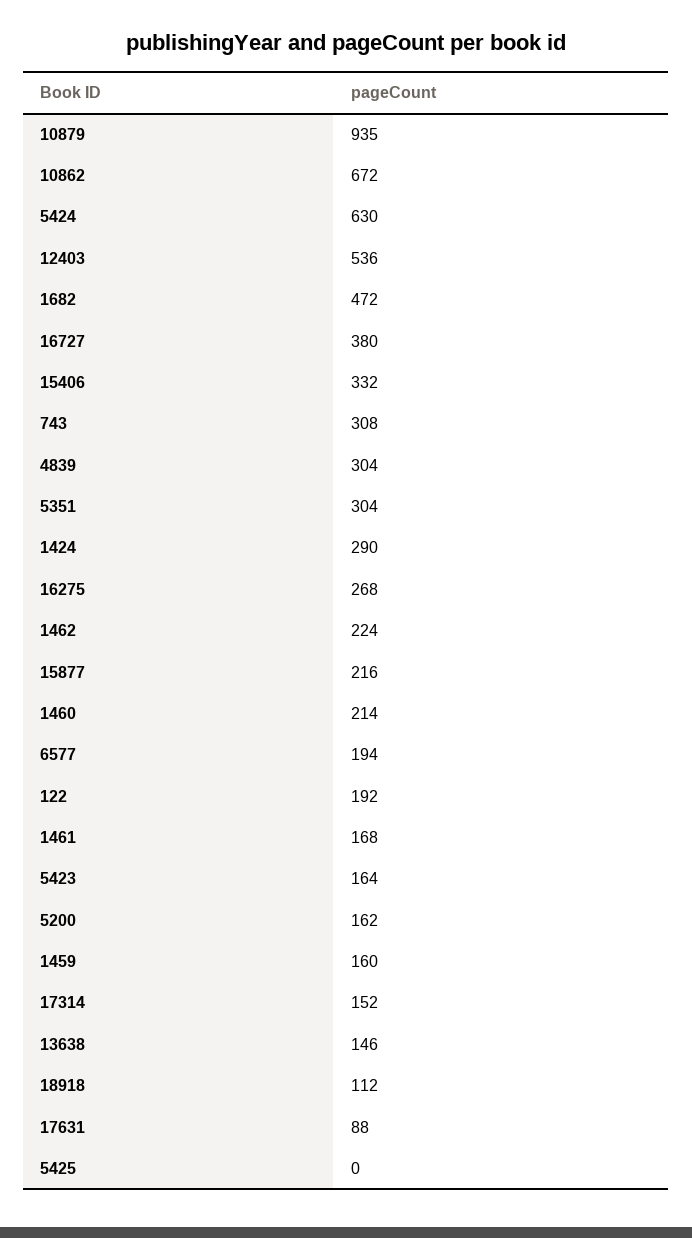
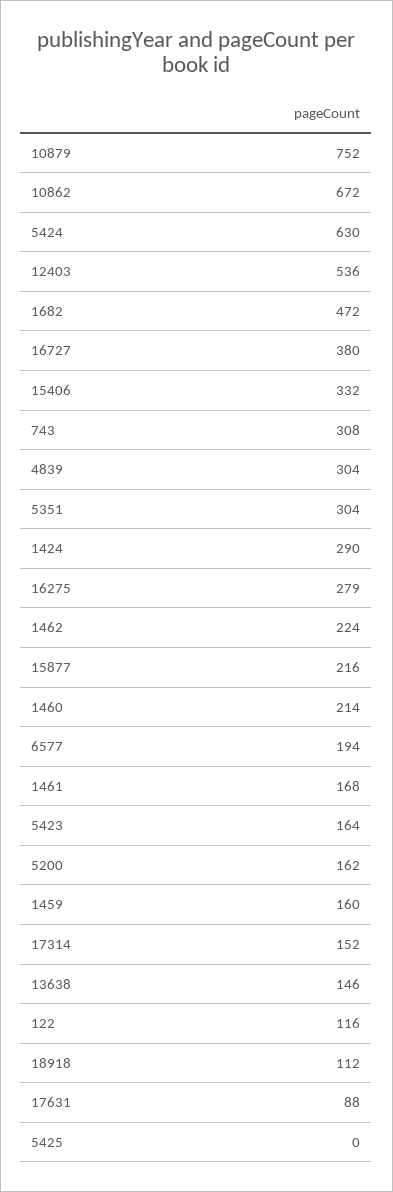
  {
-   "10879": 935,
+   "10879": 752,
    "10862": 672,
    "5424": 630,
    "12403": 536,
    "1682": 472,
    "16727": 380,
    "15406": 332,
    "743": 308,
    "4839": 304,
    "5351": 304,
    "1424": 290,
-   "16275": 268,
+   "16275": 279,
    "1462": 224,
    "15877": 216,
    "1460": 214,
    "6577": 194,
-   "122": 192,
+   "122": 116,
    "1461": 168,
    "5423": 164,
    "5200": 162,
    "1459": 160,
    "17314": 152,
    "13638": 146,
    "18918": 112,
    "17631": 88,
    "5425": 0
  }

